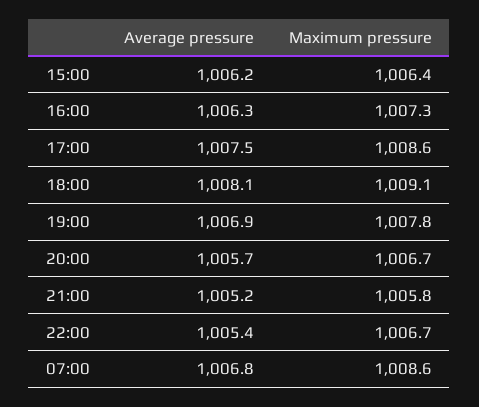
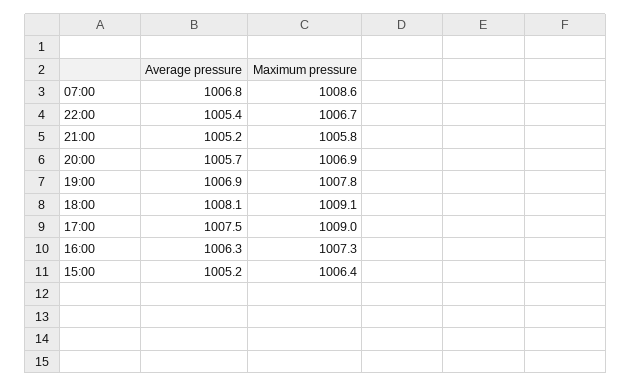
  {
    "Average pressure": {
-     "15:00": 1006.2,
+     "15:00": 1005.2,
      "16:00": 1006.3,
      "17:00": 1007.5,
      "18:00": 1008.1,
      "19:00": 1006.9,
      "20:00": 1005.7,
      "21:00": 1005.2,
      "22:00": 1005.4,
      "07:00": 1006.8
    },
    "Maximum pressure": {
      "15:00": 1006.4,
      "16:00": 1007.3,
-     "17:00": 1008.6,
+     "17:00": 1009,
      "18:00": 1009.1,
      "19:00": 1007.8,
-     "20:00": 1006.7,
+     "20:00": 1006.9,
      "21:00": 1005.8,
      "22:00": 1006.7,
      "07:00": 1008.6
    }
  }

